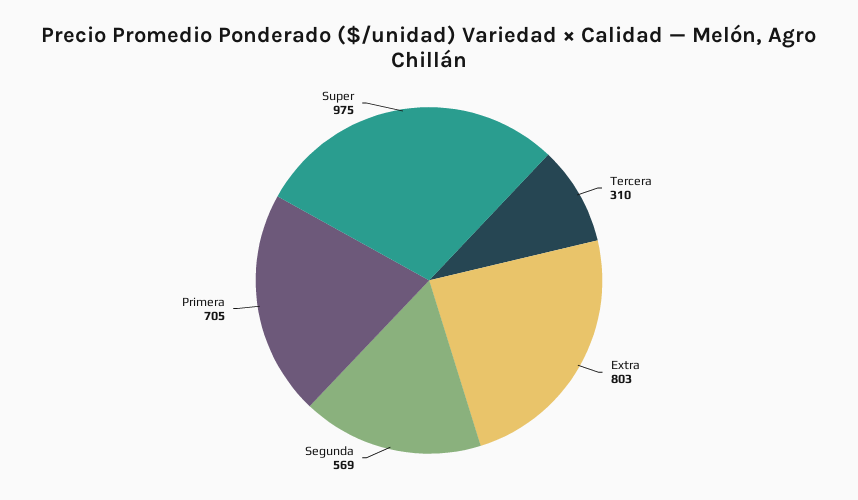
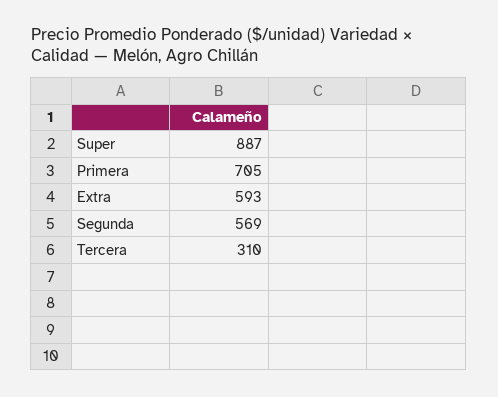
  {
    "Tercera": 310,
-   "Extra": 803,
+   "Extra": 593,
    "Segunda": 569,
    "Primera": 705,
-   "Super": 975
+   "Super": 887
  }

